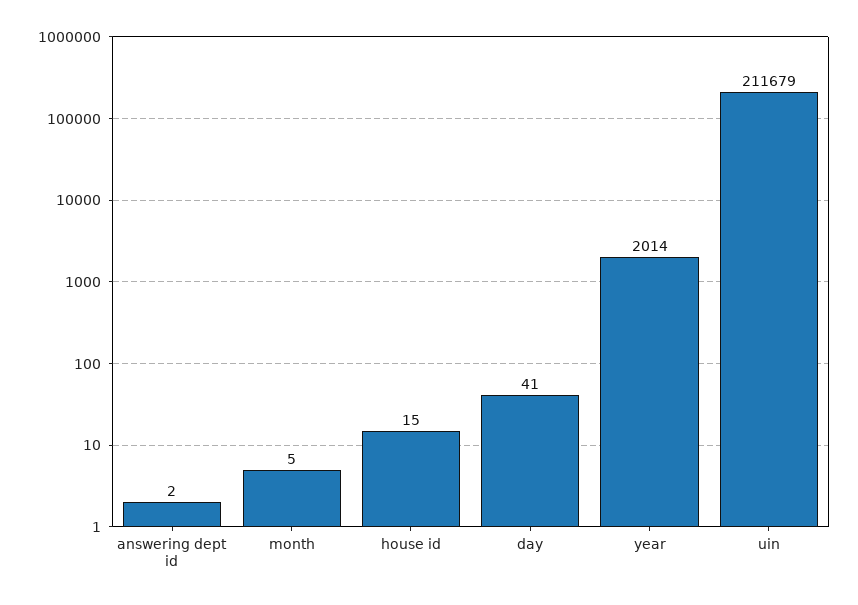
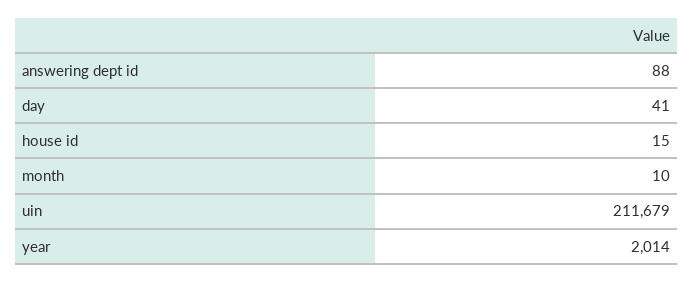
  {
-   "answering dept id": 2,
+   "answering dept id": 88,
-   "month": 5,
+   "month": 10,
    "house id": 15,
    "day": 41,
    "year": 2014,
    "uin": 211679
  }

